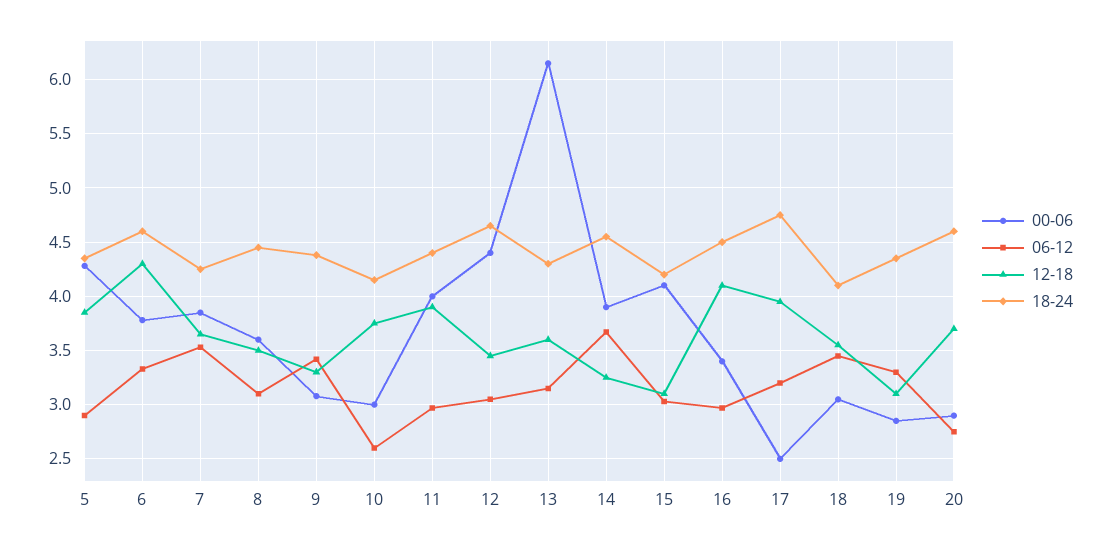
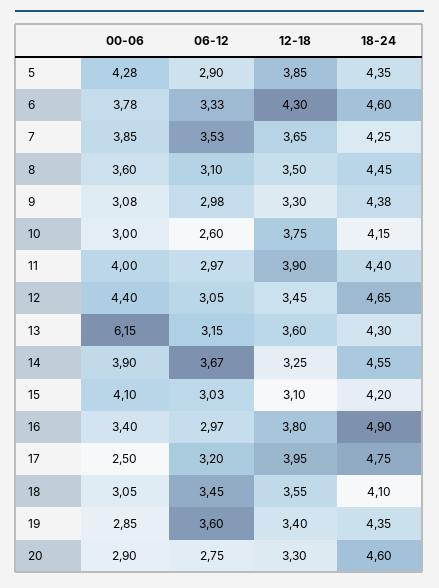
  {
    "00-06": {
      "5": 4.28,
      "6": 3.78,
      "7": 3.85,
      "8": 3.6,
      "9": 3.08,
      "10": 3,
      "11": 4,
      "12": 4.4,
      "13": 6.15,
      "14": 3.9,
      "15": 4.1,
      "16": 3.4,
      "17": 2.5,
      "18": 3.05,
      "19": 2.85,
      "20": 2.9
    },
    "06-12": {
      "5": 2.9,
      "6": 3.33,
      "7": 3.53,
      "8": 3.1,
-     "9": 3.4,
+     "9": 2.98,
      "10": 2.6,
      "11": 2.97,
      "12": 3.05,
      "13": 3.15,
      "14": 3.67,
      "15": 3.03,
      "16": 2.97,
      "17": 3.2,
      "18": 3.45,
-     "19": 3.3,
+     "19": 3.6,
      "20": 2.75
    },
    "12-18": {
      "5": 3.85,
      "6": 4.3,
      "7": 3.65,
      "8": 3.5,
      "9": 3.3,
      "10": 3.75,
      "11": 3.9,
      "12": 3.45,
      "13": 3.6,
      "14": 3.25,
      "15": 3.1,
-     "16": 4.1,
+     "16": 3.8,
      "17": 3.95,
      "18": 3.55,
-     "19": 3.1,
+     "19": 3.4,
-     "20": 3.7
+     "20": 3.3
    },
    "18-24": {
      "5": 4.35,
      "6": 4.6,
      "7": 4.25,
      "8": 4.45,
      "9": 4.38,
      "10": 4.15,
      "11": 4.4,
      "12": 4.65,
      "13": 4.3,
      "14": 4.55,
      "15": 4.2,
-     "16": 4.5,
+     "16": 4.9,
      "17": 4.75,
      "18": 4.1,
      "19": 4.35,
      "20": 4.6
    }
  }

